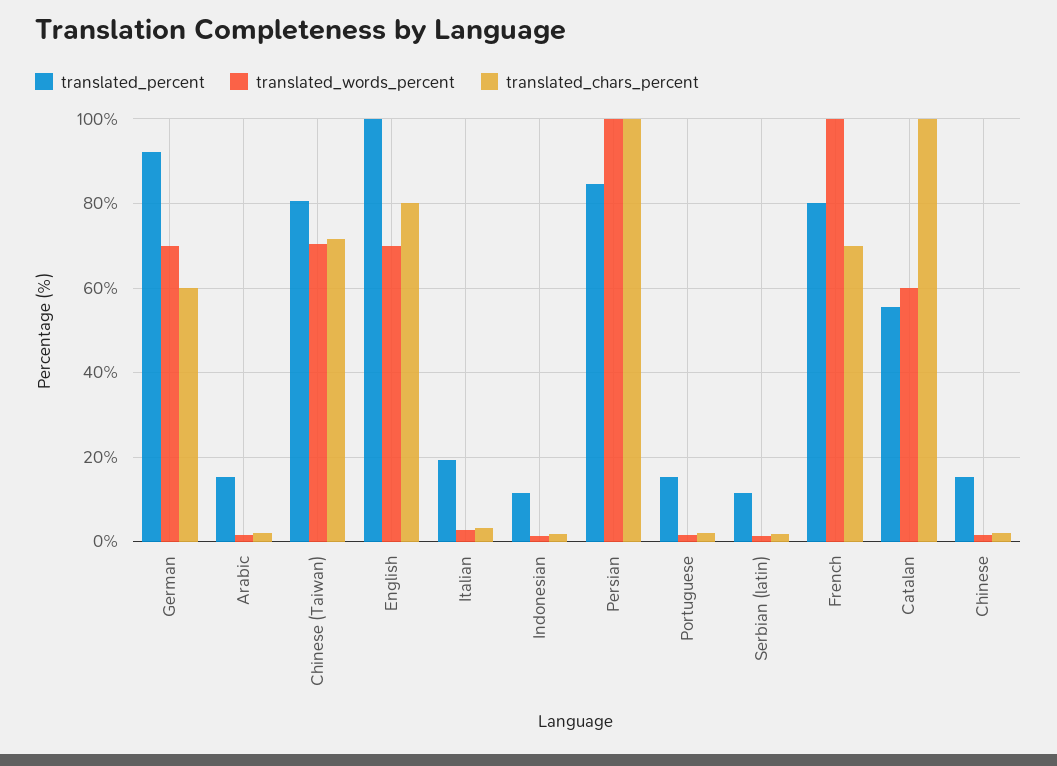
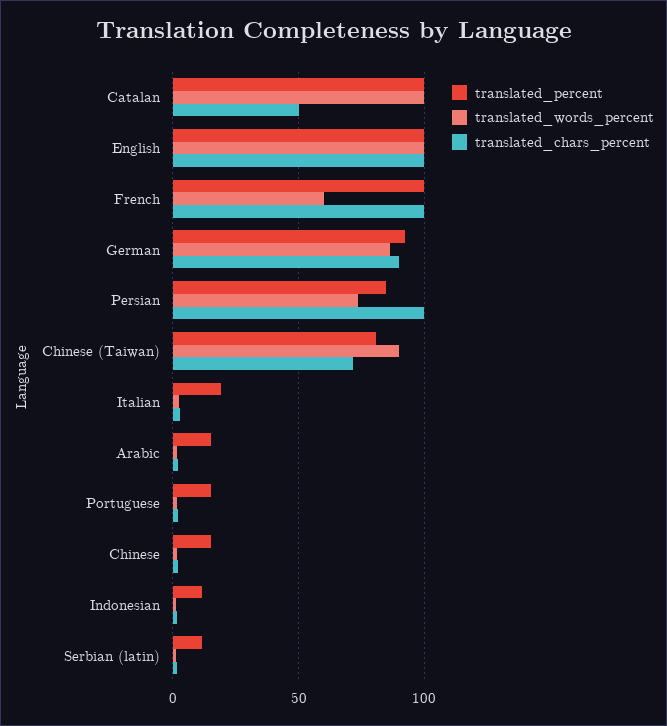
  {
    "translated_percent": {
      "German": 92,
      "Arabic": 16,
      "Chinese (Taiwan)": 80,
      "English": 100,
      "Italian": 20,
      "Indonesian": 12,
      "Persian": 84,
      "Portuguese": 16,
      "Serbian (latin)": 12,
-     "French": 80,
+     "French": 100,
-     "Catalan": 56,
+     "Catalan": 100,
      "Chinese": 16
    },
    "translated_words_percent": {
-     "German": 70,
+     "German": 85,
      "Arabic": 2,
-     "Chinese (Taiwan)": 70,
+     "Chinese (Taiwan)": 90,
-     "English": 70,
+     "English": 100,
      "Italian": 2,
      "Indonesian": 2,
-     "Persian": 100,
+     "Persian": 75,
      "Portuguese": 2,
      "Serbian (latin)": 2,
-     "French": 100,
+     "French": 60,
-     "Catalan": 60,
+     "Catalan": 100,
      "Chinese": 2
    },
    "translated_chars_percent": {
-     "German": 60,
+     "German": 90,
      "Arabic": 2,
      "Chinese (Taiwan)": 72,
-     "English": 80,
+     "English": 100,
      "Italian": 4,
      "Indonesian": 2,
      "Persian": 100,
      "Portuguese": 2,
      "Serbian (latin)": 2,
-     "French": 70,
+     "French": 100,
-     "Catalan": 100,
+     "Catalan": 50,
      "Chinese": 2
    }
  }

